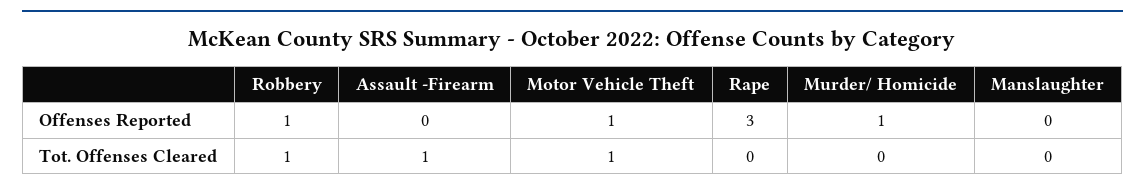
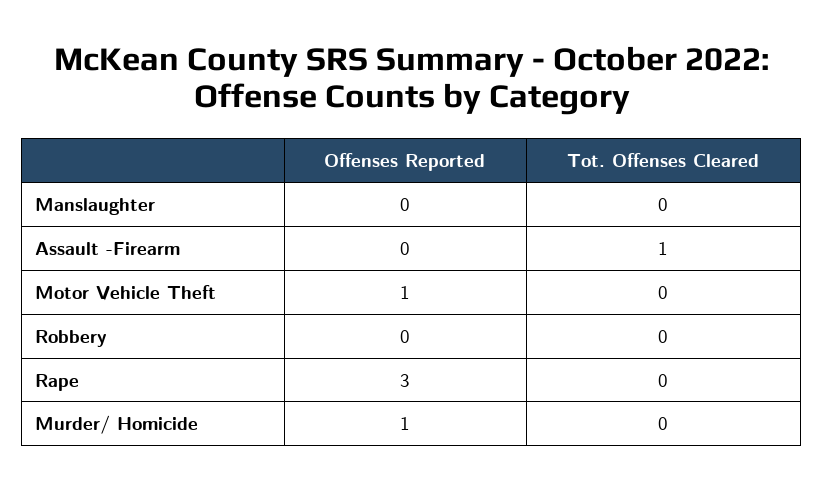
  {
    "Robbery": {
-     "Offenses Reported": 1,
+     "Offenses Reported": 0,
-     "Tot. Offenses Cleared": 1
+     "Tot. Offenses Cleared": 0
    },
    "Assault -Firearm": {
      "Offenses Reported": 0,
      "Tot. Offenses Cleared": 1
    },
    "Motor Vehicle Theft": {
      "Offenses Reported": 1,
-     "Tot. Offenses Cleared": 1
+     "Tot. Offenses Cleared": 0
    },
    "Rape": {
      "Offenses Reported": 3,
      "Tot. Offenses Cleared": 0
    },
    "Murder/ Homicide": {
      "Offenses Reported": 1,
      "Tot. Offenses Cleared": 0
    },
    "Manslaughter": {
      "Offenses Reported": 0,
      "Tot. Offenses Cleared": 0
    }
  }

